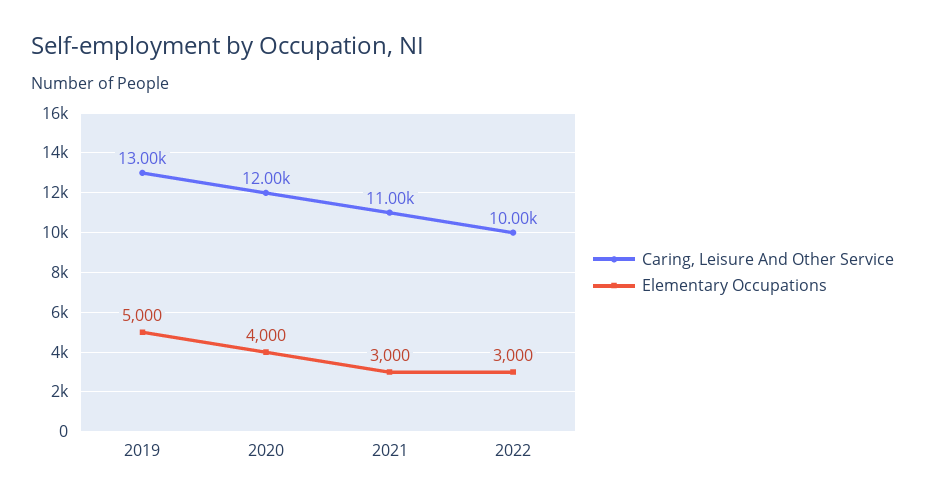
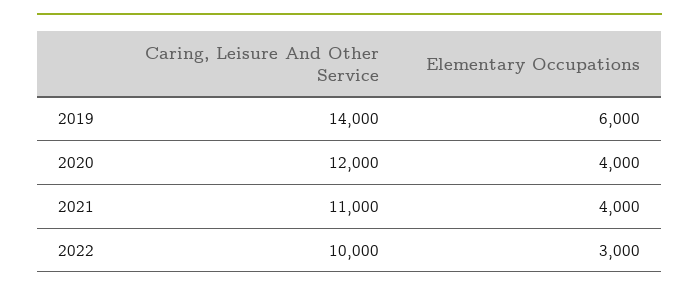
  {
    "Caring, Leisure And Other Service": {
-     "2019": 13000,
+     "2019": 14000,
      "2020": 12000,
      "2021": 11000,
      "2022": 10000
    },
    "Elementary Occupations": {
-     "2019": 5000,
+     "2019": 6000,
      "2020": 4000,
-     "2021": 3000,
+     "2021": 4000,
      "2022": 3000
    }
  }

